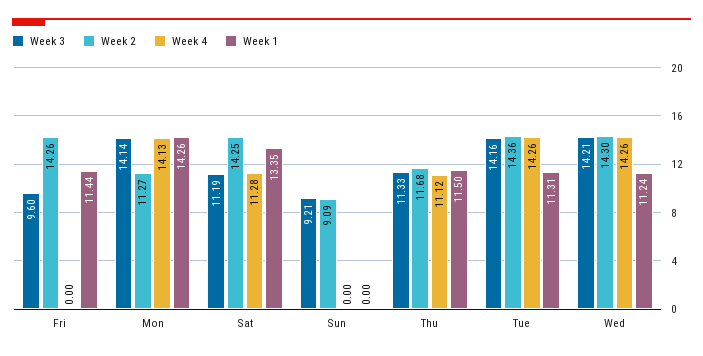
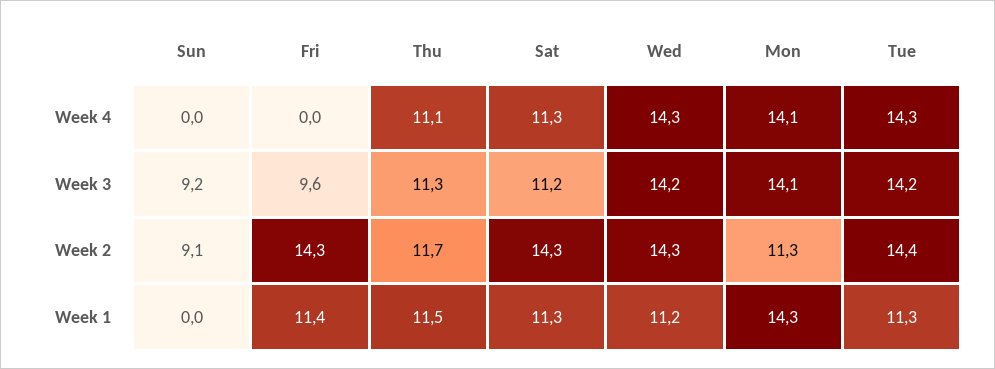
  {
    "Week 3": {
      "Fri": 9.6,
      "Mon": 14.14,
      "Sat": 11.19,
      "Sun": 9.21,
      "Thu": 11.33,
      "Tue": 14.16,
      "Wed": 14.21
    },
    "Week 2": {
      "Fri": 14.26,
      "Mon": 11.27,
      "Sat": 14.25,
      "Sun": 9.09,
      "Thu": 11.68,
      "Tue": 14.36,
      "Wed": 14.3
    },
    "Week 4": {
      "Fri": 0,
      "Mon": 14.13,
      "Sat": 11.28,
      "Sun": 0,
      "Thu": 11.12,
      "Tue": 14.26,
      "Wed": 14.26
    },
    "Week 1": {
      "Fri": 11.44,
      "Mon": 14.26,
-     "Sat": 13.35,
+     "Sat": 11.3,
      "Sun": 0,
      "Thu": 11.5,
      "Tue": 11.31,
      "Wed": 11.24
    }
  }

